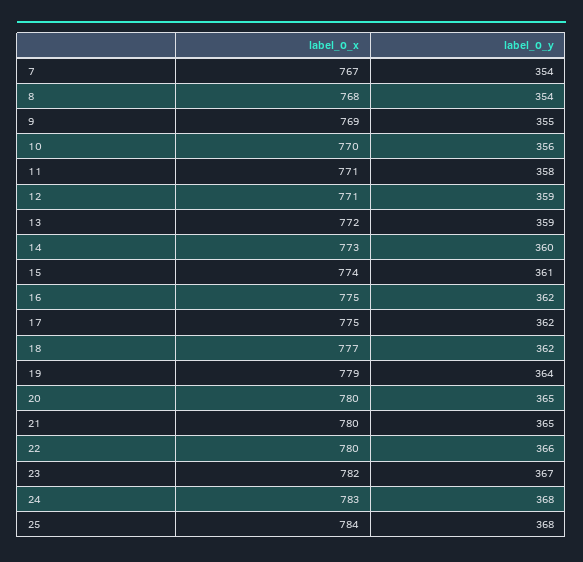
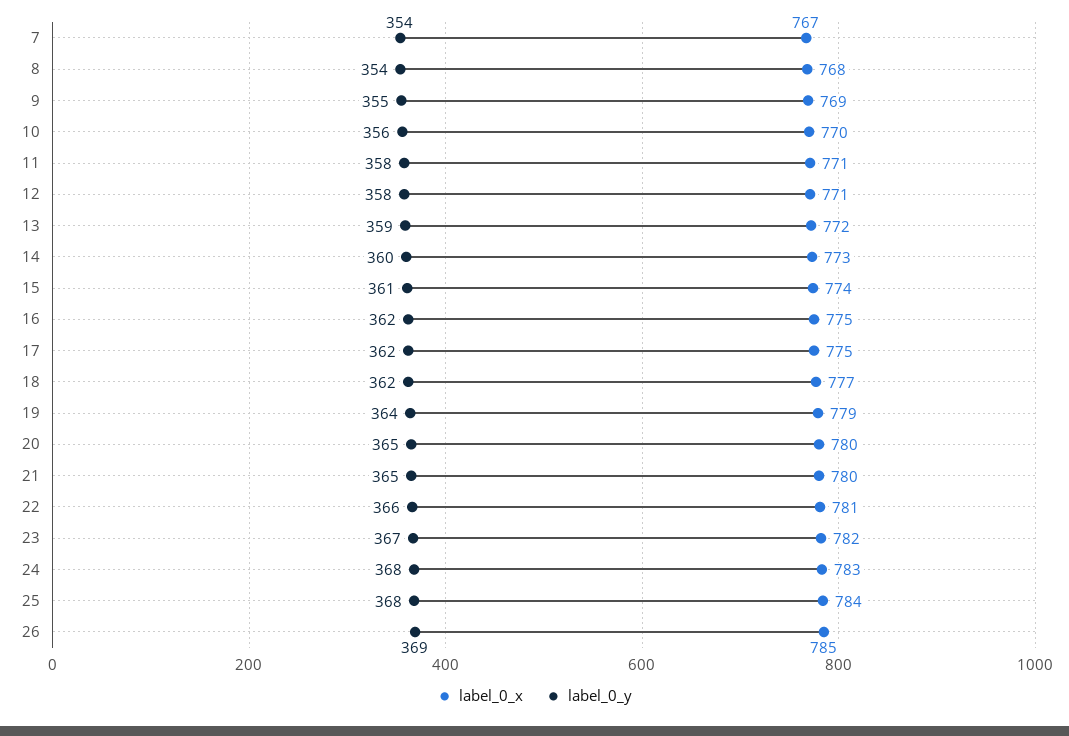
  {
    "label_0_x": {
      "7": 767,
      "8": 768,
      "9": 769,
      "10": 770,
      "11": 771,
      "12": 771,
      "13": 772,
      "14": 773,
      "15": 774,
      "16": 775,
      "17": 775,
      "18": 777,
      "19": 779,
      "20": 780,
      "21": 780,
-     "22": 780,
+     "22": 781,
      "23": 782,
      "24": 783,
-     "25": 784
+     "25": 784,
+     "26": 785
    },
    "label_0_y": {
      "7": 354,
      "8": 354,
      "9": 355,
      "10": 356,
      "11": 358,
-     "12": 359,
+     "12": 358,
      "13": 359,
      "14": 360,
      "15": 361,
      "16": 362,
      "17": 362,
      "18": 362,
      "19": 364,
      "20": 365,
      "21": 365,
      "22": 366,
      "23": 367,
      "24": 368,
-     "25": 368
+     "25": 368,
+     "26": 369
    }
  }

